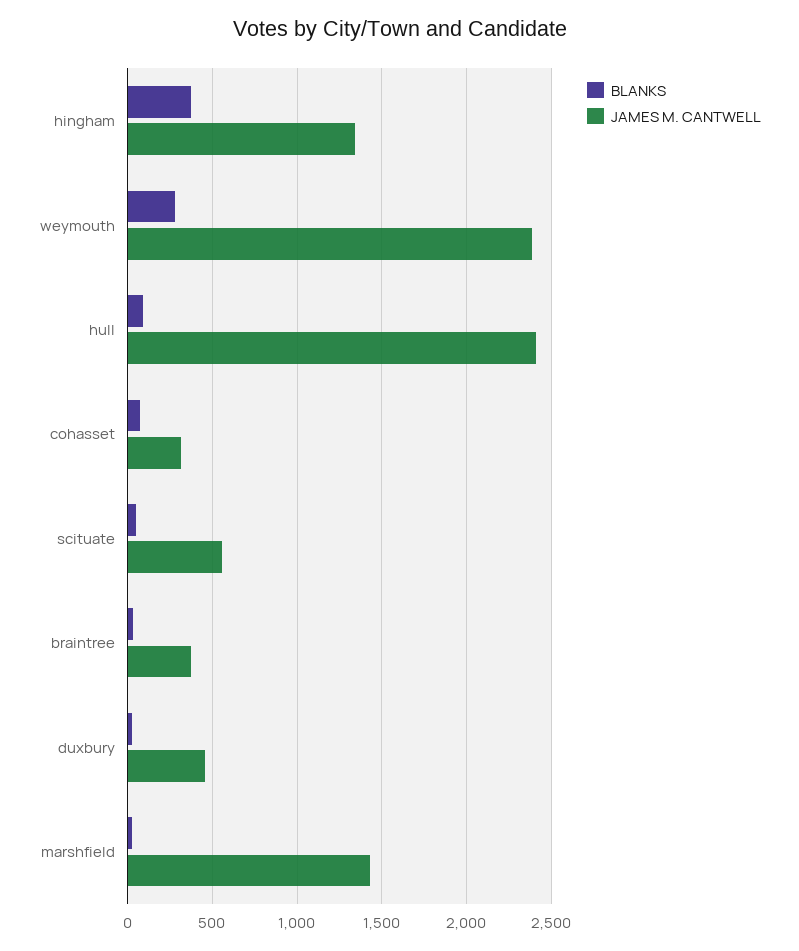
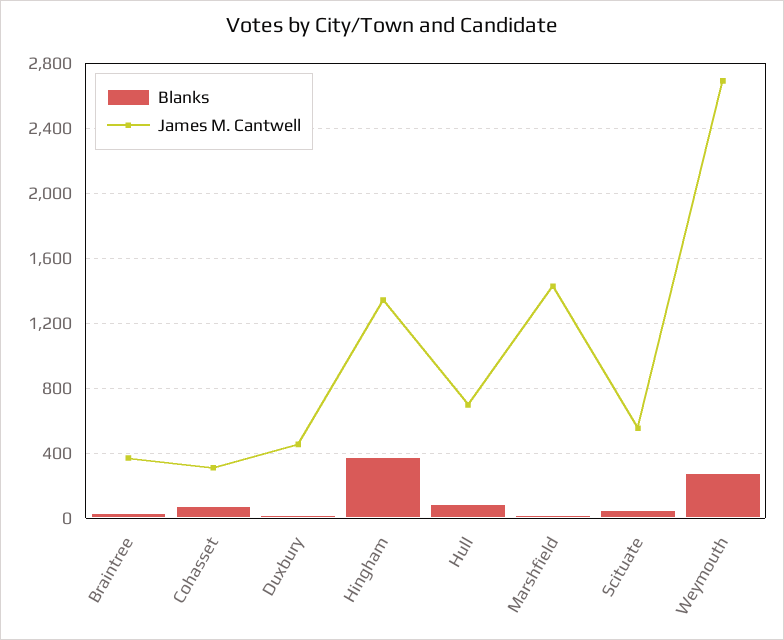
  {
    "BLANKS": {
      "hingham": 400,
      "weymouth": 300,
      "hull": 100,
      "cohasset": 50,
      "scituate": 50,
      "braintree": 50,
      "duxbury": 0,
      "marshfield": 0
    },
    "JAMES M. CANTWELL": {
      "hingham": 1350,
-     "weymouth": 2400,
+     "weymouth": 2700,
-     "hull": 2400,
+     "hull": 700,
      "cohasset": 300,
      "scituate": 550,
      "braintree": 350,
      "duxbury": 450,
      "marshfield": 1450
    }
  }

